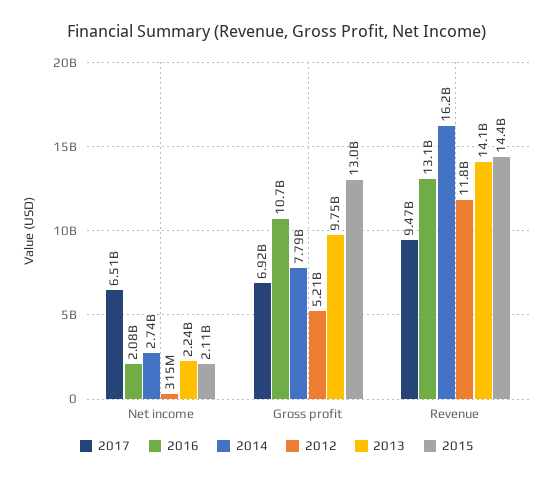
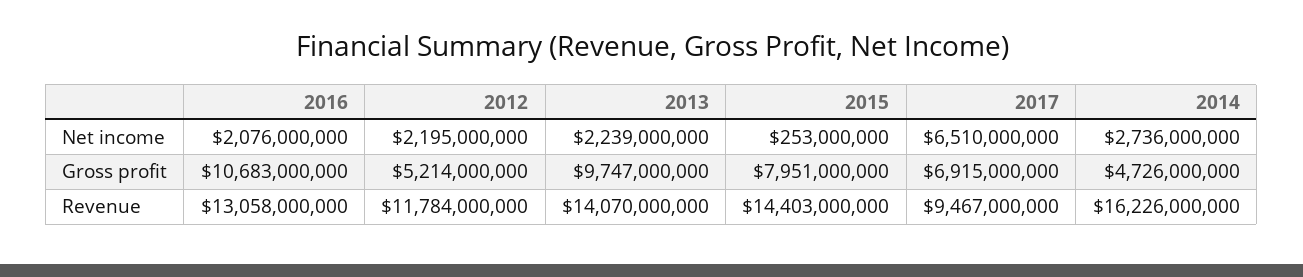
  {
    "2017": {
      "Net income": 6510000000,
      "Gross profit": 6915000000,
      "Revenue": 9467000000
    },
    "2016": {
      "Net income": 2076000000,
      "Gross profit": 10683000000,
      "Revenue": 13058000000
    },
    "2014": {
      "Net income": 2736000000,
-     "Gross profit": 7790000000,
+     "Gross profit": 4726000000,
      "Revenue": 16226000000
    },
    "2012": {
-     "Net income": 315000000,
+     "Net income": 2195000000,
      "Gross profit": 5214000000,
      "Revenue": 11784000000
    },
    "2013": {
      "Net income": 2239000000,
      "Gross profit": 9747000000,
      "Revenue": 14070000000
    },
    "2015": {
-     "Net income": 2110000000,
+     "Net income": 253000000,
-     "Gross profit": 13000000000,
+     "Gross profit": 7951000000,
      "Revenue": 14403000000
    }
  }

